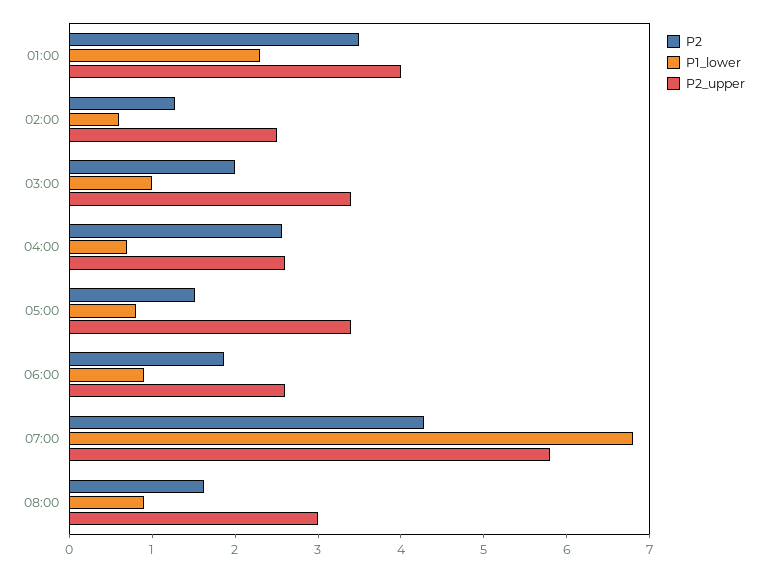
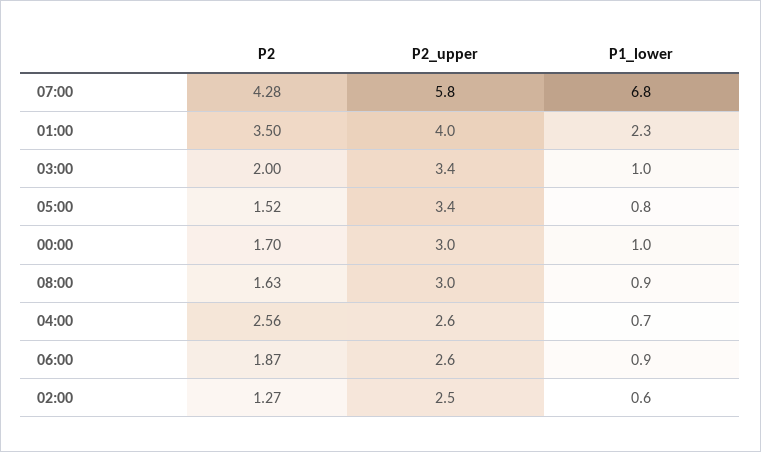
  {
    "P2": {
      "01:00": 3.5,
      "02:00": 1.27,
      "03:00": 2,
      "04:00": 2.56,
      "05:00": 1.52,
      "06:00": 1.87,
      "07:00": 4.28,
-     "08:00": 1.63
+     "08:00": 1.63,
+     "00:00": 1.7
    },
    "P1_lower": {
      "01:00": 2.3,
      "02:00": 0.6,
      "03:00": 1,
      "04:00": 0.7,
      "05:00": 0.8,
      "06:00": 0.9,
      "07:00": 6.8,
-     "08:00": 0.9
+     "08:00": 0.9,
+     "00:00": 1
    },
    "P2_upper": {
      "01:00": 4,
      "02:00": 2.5,
      "03:00": 3.4,
      "04:00": 2.6,
      "05:00": 3.4,
      "06:00": 2.6,
      "07:00": 5.8,
-     "08:00": 3
+     "08:00": 3,
+     "00:00": 3
    }
  }

